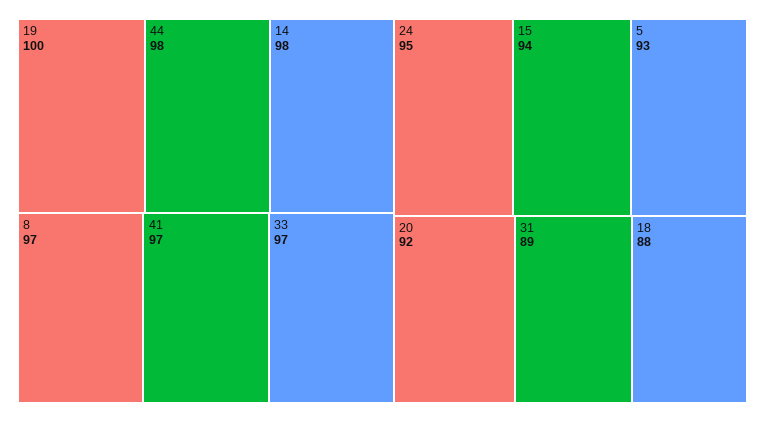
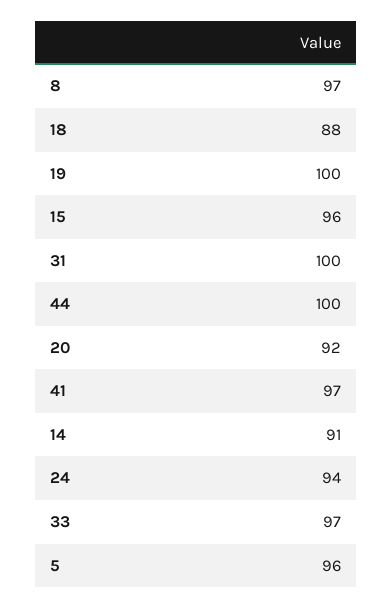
  {
    "19": 100,
-   "44": 98,
+   "44": 100,
-   "14": 98,
+   "14": 91,
    "8": 97,
    "41": 97,
    "33": 97,
-   "24": 95,
+   "24": 94,
-   "15": 94,
+   "15": 96,
-   "5": 93,
+   "5": 96,
    "20": 92,
-   "31": 89,
+   "31": 100,
    "18": 88
  }

